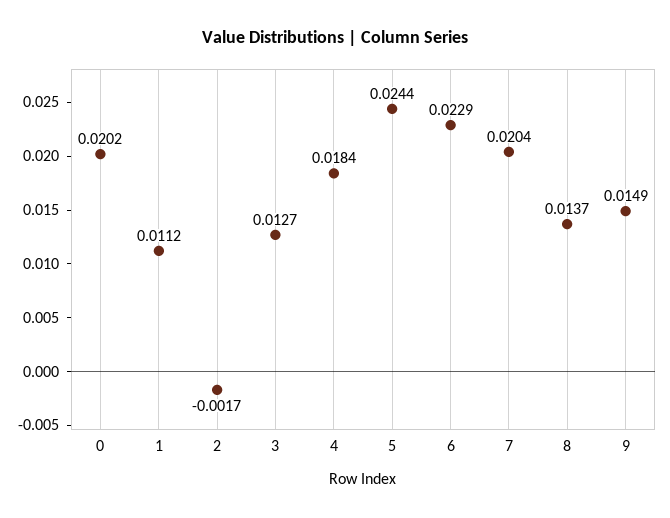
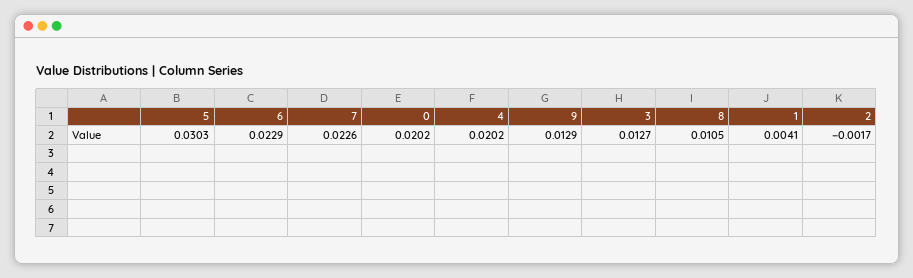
  {
    "0": 0.0202,
-   "1": 0.0112,
+   "1": 0.0041,
    "2": -0.0017,
    "3": 0.0127,
-   "4": 0.0184,
+   "4": 0.0202,
-   "5": 0.0244,
+   "5": 0.0303,
    "6": 0.0229,
-   "7": 0.0204,
+   "7": 0.0226,
-   "8": 0.0137,
+   "8": 0.0105,
-   "9": 0.0149
+   "9": 0.0129
  }

